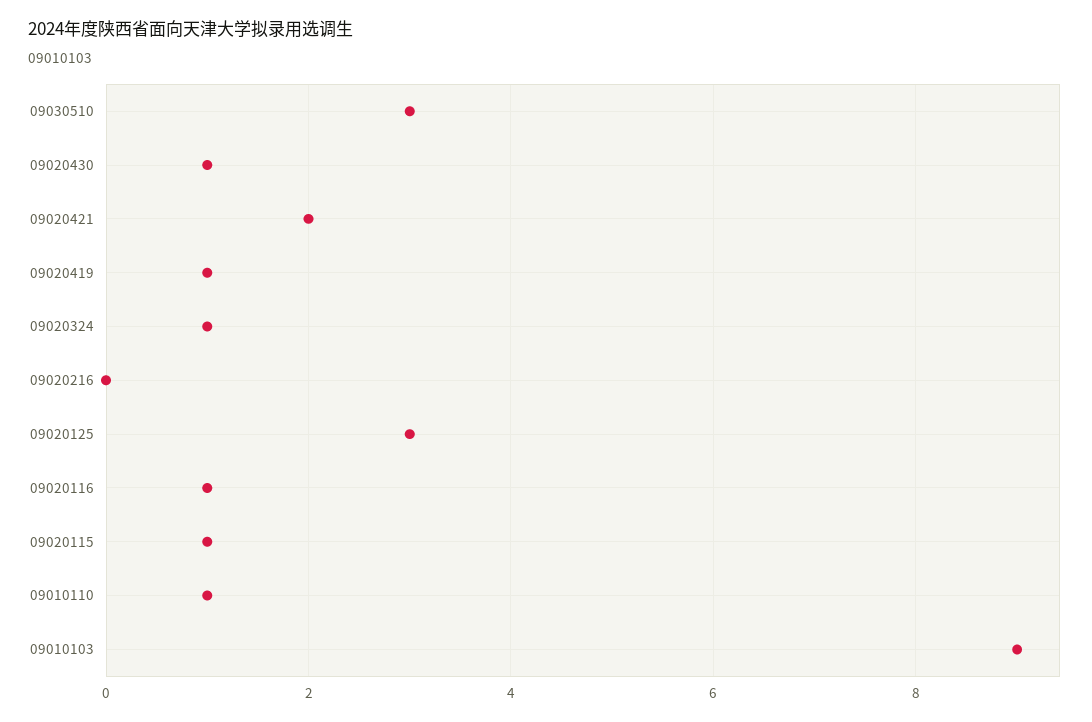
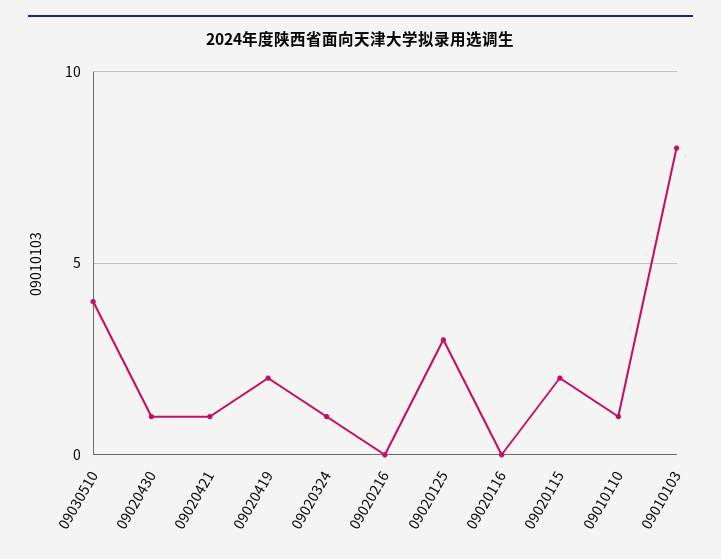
  {
-   "09030510": 3,
+   "09030510": 4,
    "09020430": 1,
-   "09020421": 2,
+   "09020421": 1,
-   "09020419": 1,
+   "09020419": 2,
    "09020324": 1,
    "09020216": 0,
    "09020125": 3,
-   "09020116": 1,
+   "09020116": 0,
-   "09020115": 1,
+   "09020115": 2,
    "09010110": 1,
-   "09010103": 9
+   "09010103": 8
  }

